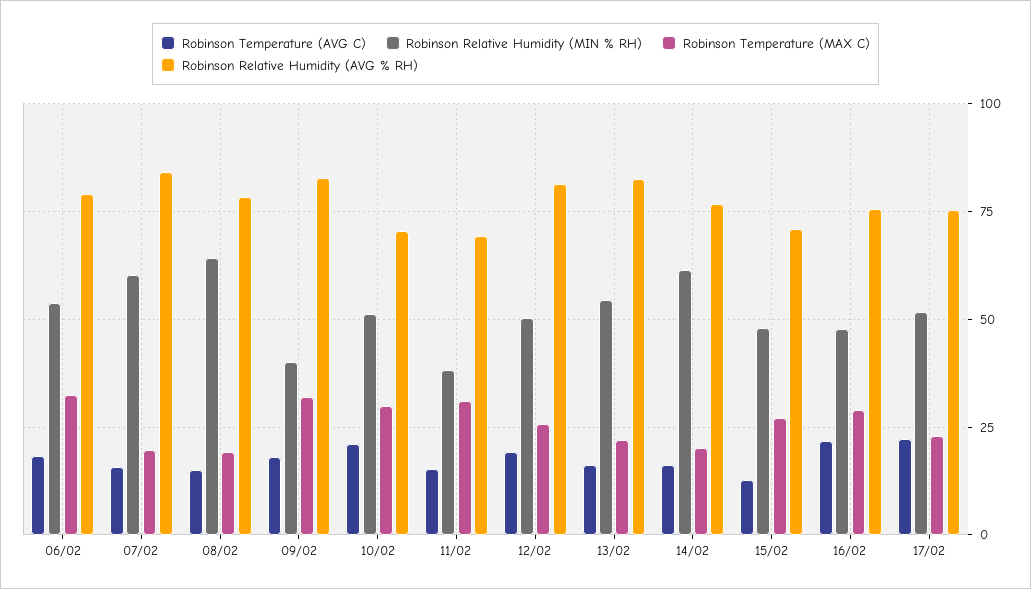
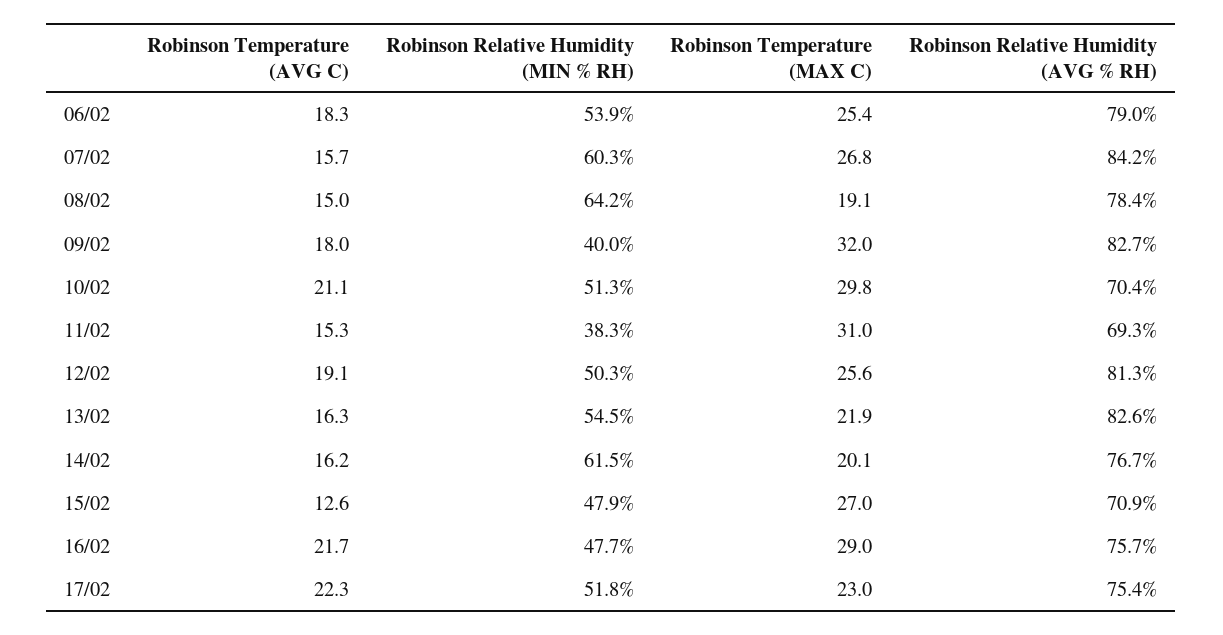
  {
    "Robinson Temperature (AVG C)": {
      "06/02": 18.3,
      "07/02": 15.7,
      "08/02": 15,
      "09/02": 18,
      "10/02": 21.1,
      "11/02": 15.3,
      "12/02": 19.1,
      "13/02": 16.3,
      "14/02": 16.2,
      "15/02": 12.6,
      "16/02": 21.7,
      "17/02": 22.3
    },
    "Robinson Relative Humidity (MIN % RH)": {
      "06/02": 53.9,
      "07/02": 60.3,
      "08/02": 64.2,
      "09/02": 40,
      "10/02": 51.3,
      "11/02": 38.3,
      "12/02": 50.3,
      "13/02": 54.5,
      "14/02": 61.5,
      "15/02": 47.9,
      "16/02": 47.7,
      "17/02": 51.8
    },
    "Robinson Temperature (MAX C)": {
-     "06/02": 32.5,
+     "06/02": 25.4,
-     "07/02": 20,
+     "07/02": 26.8,
      "08/02": 19.1,
      "09/02": 32,
      "10/02": 29.8,
      "11/02": 31,
      "12/02": 25.6,
      "13/02": 21.9,
      "14/02": 20.1,
      "15/02": 27,
      "16/02": 29,
      "17/02": 23
    },
    "Robinson Relative Humidity (AVG % RH)": {
      "06/02": 79,
      "07/02": 84.2,
      "08/02": 78.4,
      "09/02": 82.7,
      "10/02": 70.4,
      "11/02": 69.3,
      "12/02": 81.3,
      "13/02": 82.6,
      "14/02": 76.7,
      "15/02": 70.9,
      "16/02": 75.7,
      "17/02": 75.4
    }
  }

